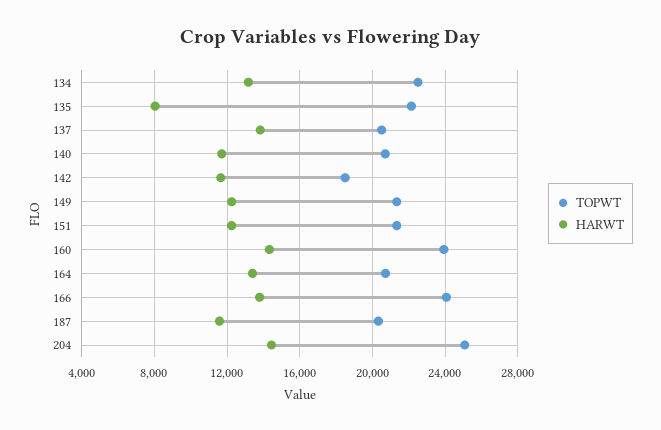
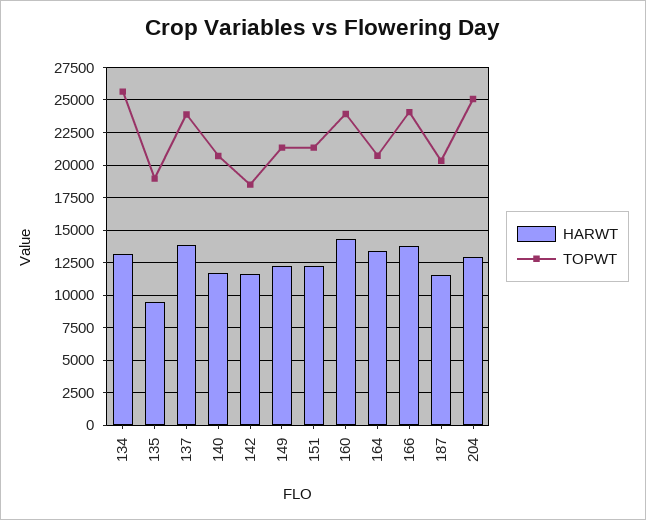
  {
    "TOPWT": {
-     "134": 22500,
+     "134": 25500,
-     "135": 22000,
+     "135": 19000,
-     "137": 20500,
+     "137": 24000,
      "140": 20500,
      "142": 18500,
      "149": 21500,
      "151": 21500,
      "160": 24000,
      "164": 20500,
      "166": 24000,
      "187": 20500,
      "204": 25000
    },
    "HARWT": {
      "134": 13000,
-     "135": 8000,
+     "135": 9500,
      "137": 14000,
      "140": 11500,
      "142": 11500,
      "149": 12000,
      "151": 12000,
      "160": 14500,
      "164": 13500,
      "166": 14000,
      "187": 11500,
-     "204": 14500
+     "204": 13000
    }
  }

